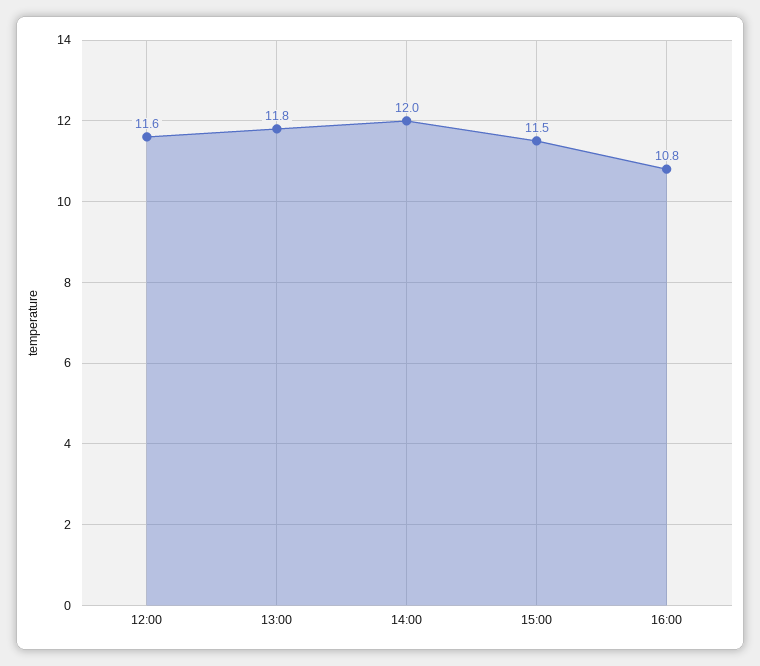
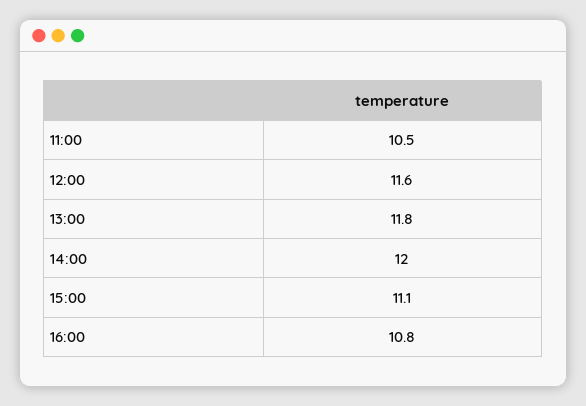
  {
    "12:00": 11.6,
    "13:00": 11.8,
    "14:00": 12,
-   "15:00": 11.5,
+   "15:00": 11.1,
-   "16:00": 10.8
+   "16:00": 10.8,
+   "11:00": 10.5
  }

